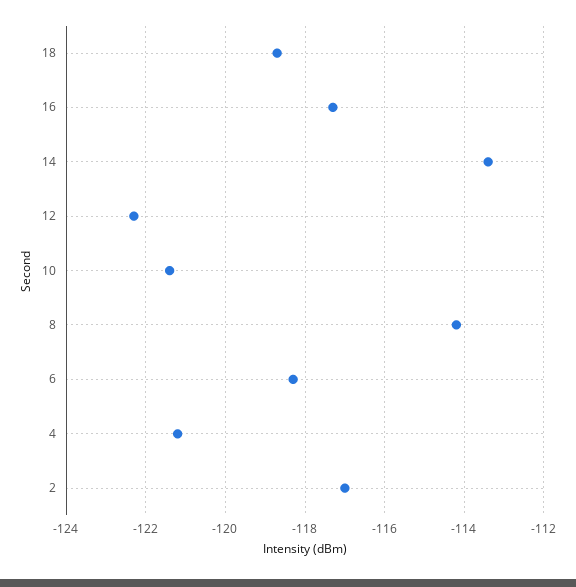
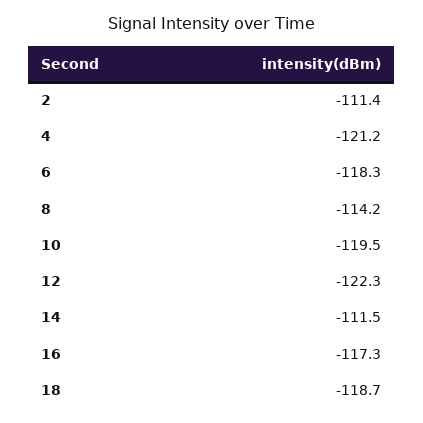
  {
    "18": -118.7,
    "16": -117.3,
-   "14": -113.5,
+   "14": -111.5,
    "12": -122.3,
-   "10": -121.5,
+   "10": -119.5,
    "8": -114.2,
    "6": -118.3,
    "4": -121.2,
-   "2": -117
+   "2": -111.4
  }

